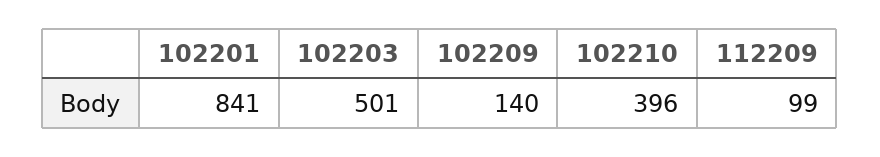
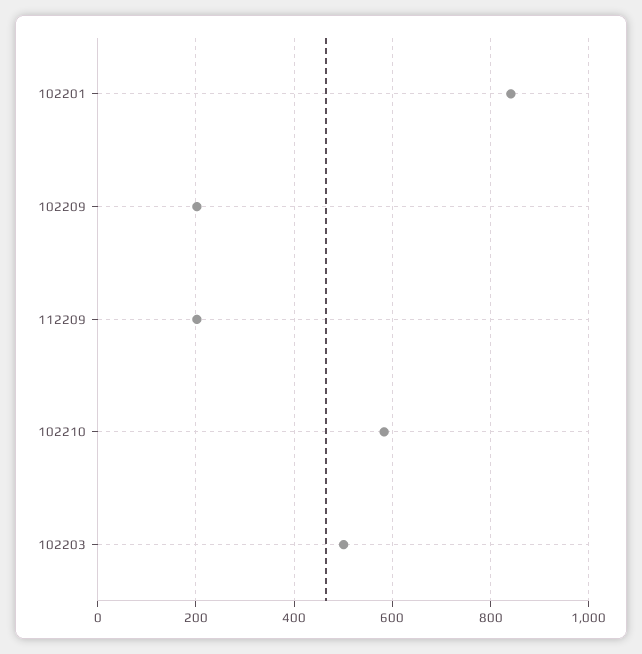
  {
    "102201": 841,
    "102203": 501,
-   "102209": 140,
+   "102209": 200,
-   "102210": 396,
+   "102210": 580,
-   "112209": 99
+   "112209": 200
  }

